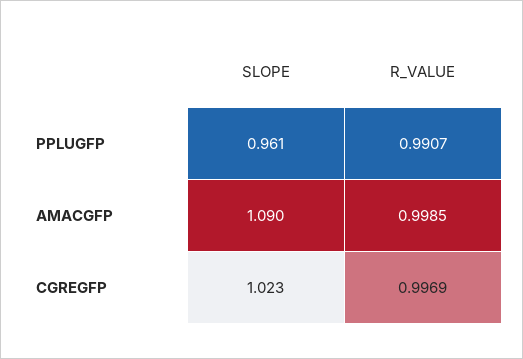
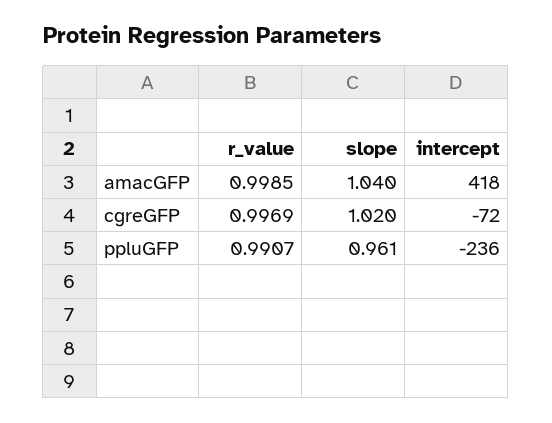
  {
    "SLOPE": {
      "PPLUGFP": 0.961,
-     "AMACGFP": 1.09,
+     "AMACGFP": 1.04,
-     "CGREGFP": 1.023
+     "CGREGFP": 1.02
    },
    "R_VALUE": {
      "PPLUGFP": 0.9907,
      "AMACGFP": 0.9985,
      "CGREGFP": 0.9969
-   }
+   },
+   "intercept": {
+     "AMACGFP": 418,
+     "CGREGFP": -72,
+     "PPLUGFP": -236
+   }
  }

